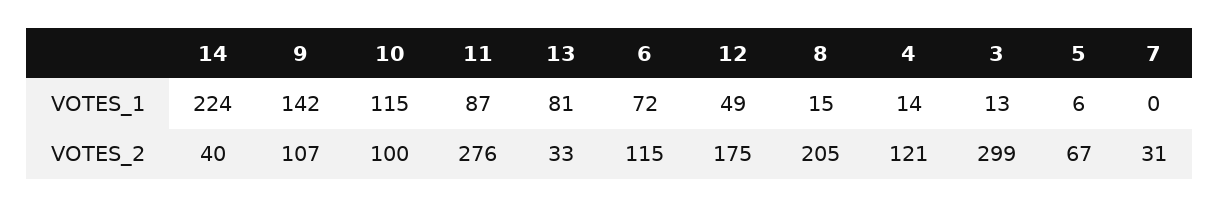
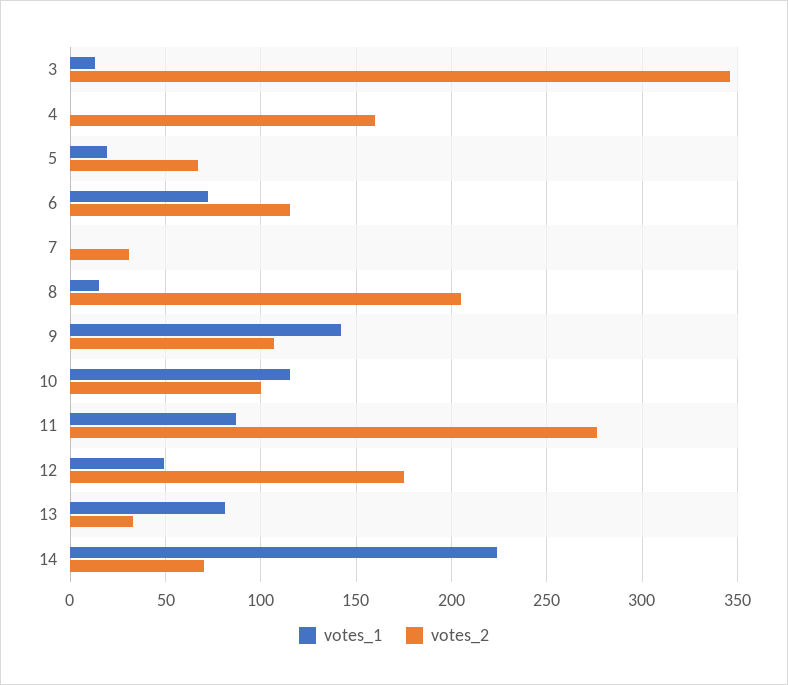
  {
    "VOTES_1": {
      "14": 224,
      "9": 142,
      "10": 115,
      "11": 87,
      "13": 81,
      "6": 72,
      "12": 49,
      "8": 15,
-     "4": 14,
+     "4": 0,
      "3": 13,
-     "5": 6,
+     "5": 20,
      "7": 0
    },
    "VOTES_2": {
-     "14": 40,
+     "14": 70,
      "9": 107,
      "10": 100,
      "11": 276,
      "13": 33,
      "6": 115,
      "12": 175,
      "8": 205,
-     "4": 121,
+     "4": 160,
-     "3": 299,
+     "3": 345,
      "5": 67,
      "7": 31
    }
  }

